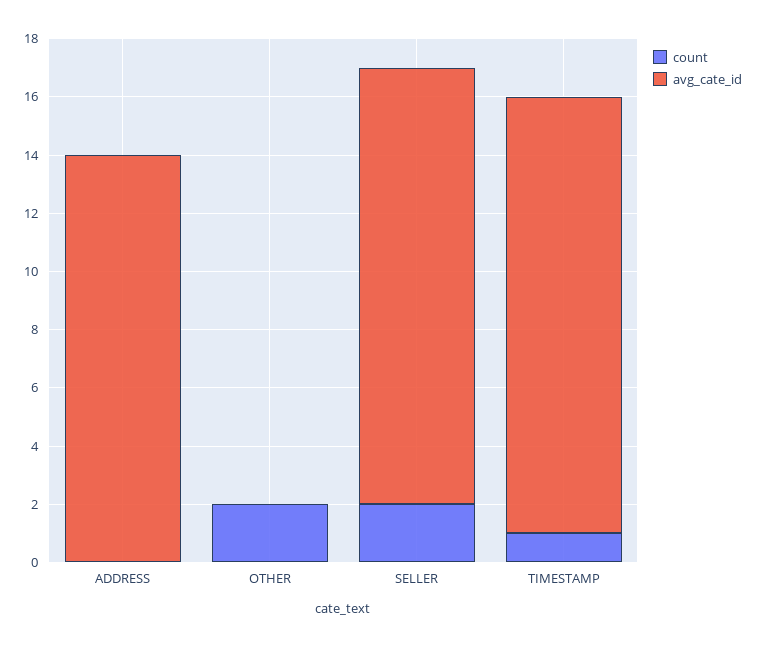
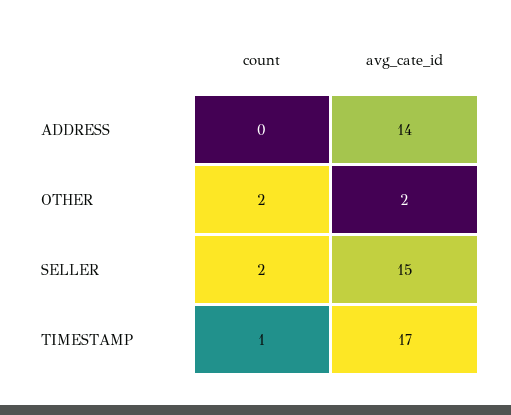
  {
    "count": {
      "ADDRESS": 0,
      "OTHER": 2,
      "SELLER": 2,
      "TIMESTAMP": 1
    },
    "avg_cate_id": {
      "ADDRESS": 14,
-     "OTHER": 0,
+     "OTHER": 2,
      "SELLER": 15,
-     "TIMESTAMP": 15
+     "TIMESTAMP": 17
    }
  }

